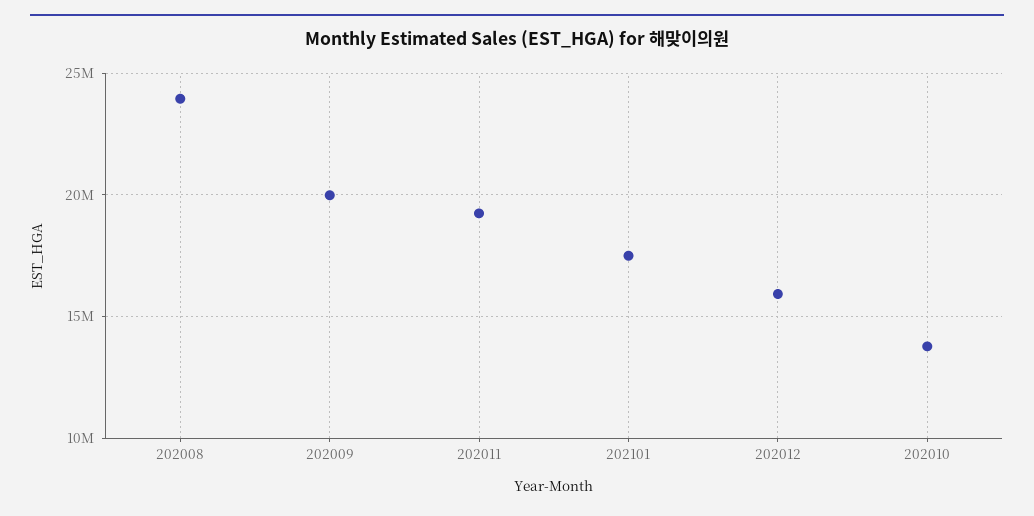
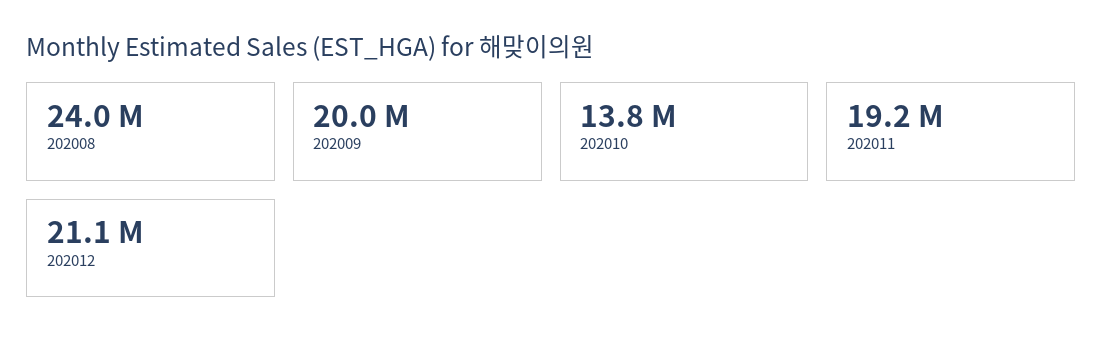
  {
    "202008": 24000000,
    "202009": 20000000,
    "202011": 19200000,
-   "202101": 17500000,
-   "202012": 16000000,
+   "202012": 21100000,
    "202010": 13800000
  }

